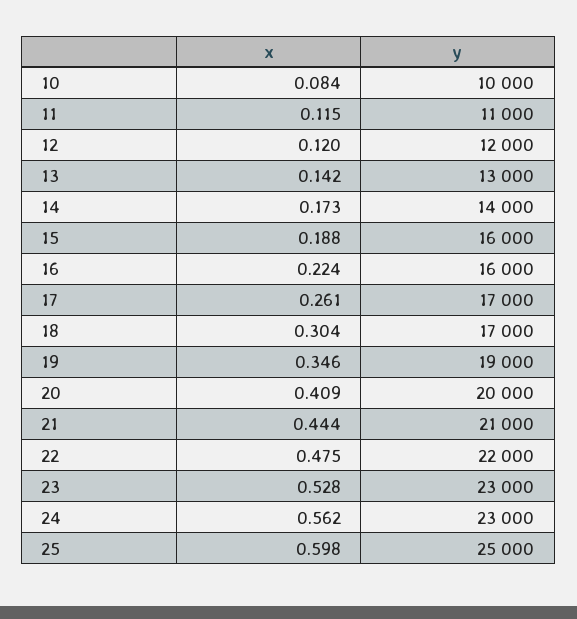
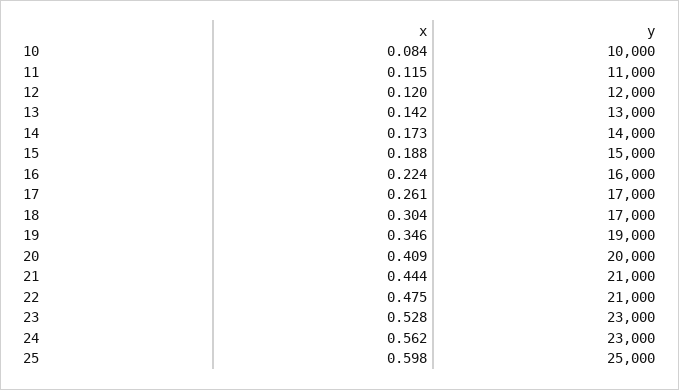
  {
    "x": {
      "10": 0.084,
      "11": 0.115,
      "12": 0.12,
      "13": 0.142,
      "14": 0.173,
      "15": 0.188,
      "16": 0.224,
      "17": 0.261,
      "18": 0.304,
      "19": 0.346,
      "20": 0.409,
      "21": 0.444,
      "22": 0.475,
      "23": 0.528,
      "24": 0.562,
      "25": 0.598
    },
    "y": {
      "10": 10000,
      "11": 11000,
      "12": 12000,
      "13": 13000,
      "14": 14000,
-     "15": 16000,
+     "15": 15000,
      "16": 16000,
      "17": 17000,
      "18": 17000,
      "19": 19000,
      "20": 20000,
      "21": 21000,
-     "22": 22000,
+     "22": 21000,
      "23": 23000,
      "24": 23000,
      "25": 25000
    }
  }

